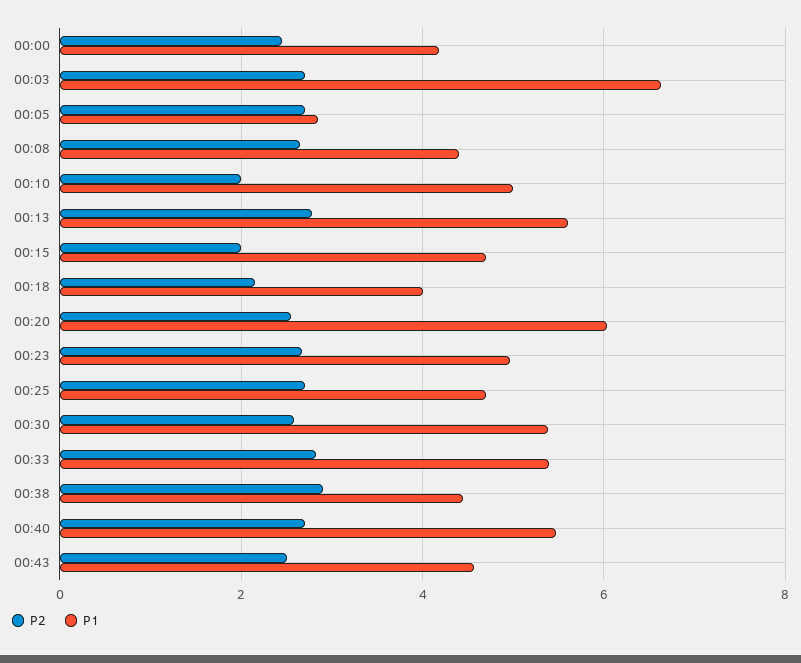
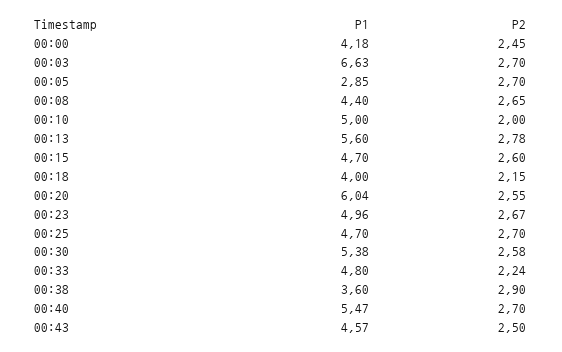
  {
    "P2": {
      "00:00": 2.45,
      "00:03": 2.7,
      "00:05": 2.7,
      "00:08": 2.65,
      "00:10": 2,
      "00:13": 2.78,
-     "00:15": 2,
+     "00:15": 2.6,
      "00:18": 2.15,
      "00:20": 2.55,
      "00:23": 2.67,
      "00:25": 2.7,
      "00:30": 2.58,
-     "00:33": 2.8,
+     "00:33": 2.24,
      "00:38": 2.9,
      "00:40": 2.7,
      "00:43": 2.5
    },
    "P1": {
      "00:00": 4.18,
      "00:03": 6.63,
      "00:05": 2.85,
      "00:08": 4.4,
      "00:10": 5,
      "00:13": 5.6,
      "00:15": 4.7,
      "00:18": 4,
      "00:20": 6.04,
      "00:23": 4.96,
      "00:25": 4.7,
      "00:30": 5.38,
-     "00:33": 5.4,
+     "00:33": 4.8,
-     "00:38": 4.4,
+     "00:38": 3.6,
      "00:40": 5.47,
      "00:43": 4.57
    }
  }

